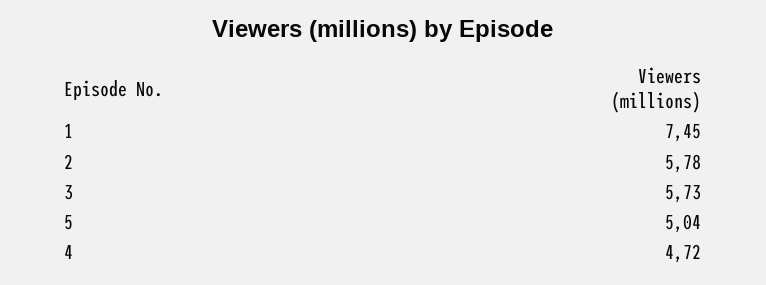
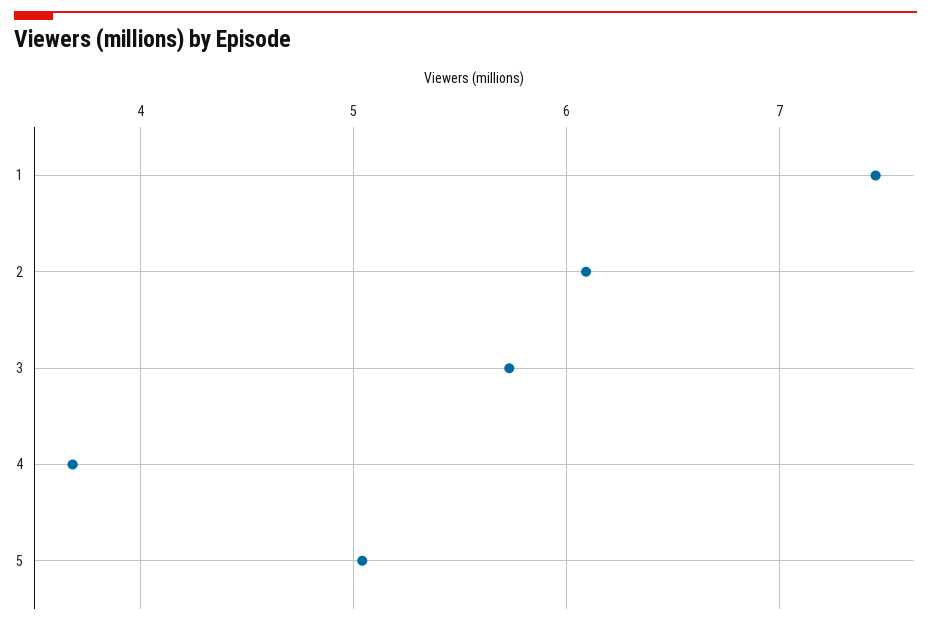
  {
    "1": 7.45,
-   "2": 5.78,
+   "2": 6.1,
    "3": 5.73,
    "5": 5.04,
-   "4": 4.72
+   "4": 3.7
  }

